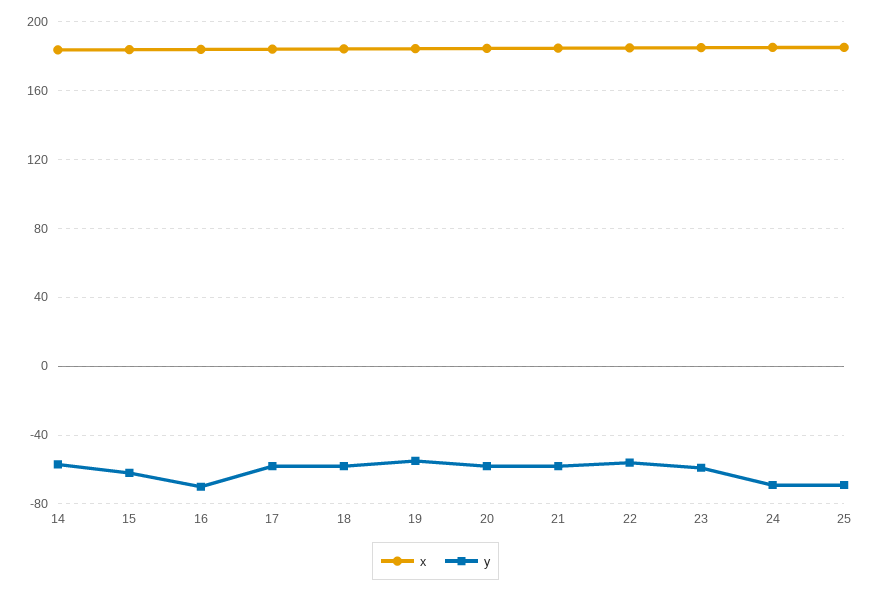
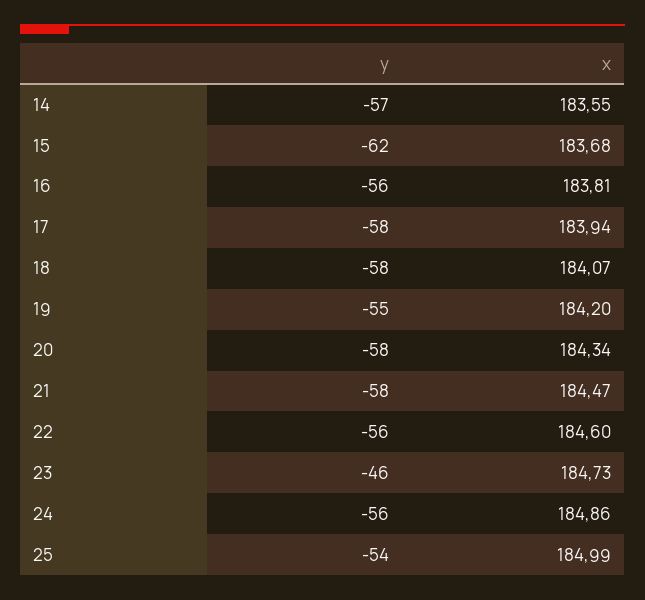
  {
    "x": {
      "14": 183.55,
      "15": 183.68,
      "16": 183.81,
      "17": 183.94,
      "18": 184.07,
      "19": 184.2,
      "20": 184.34,
      "21": 184.47,
      "22": 184.6,
      "23": 184.73,
      "24": 184.86,
      "25": 184.99
    },
    "y": {
      "14": -57,
      "15": -62,
-     "16": -70,
+     "16": -56,
      "17": -58,
      "18": -58,
      "19": -55,
      "20": -58,
      "21": -58,
      "22": -56,
-     "23": -60,
+     "23": -46,
-     "24": -70,
+     "24": -56,
-     "25": -70
+     "25": -54
    }
  }

